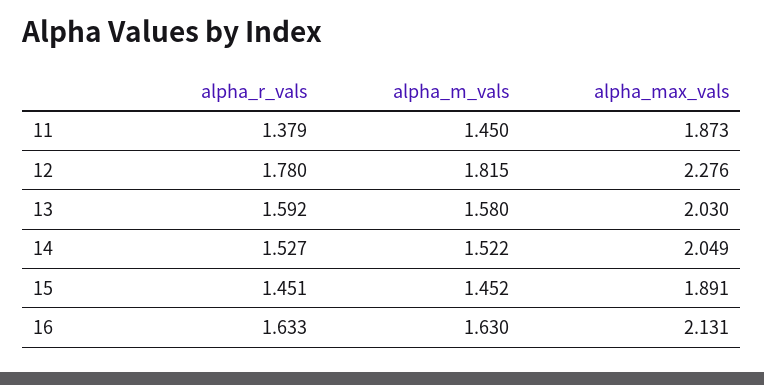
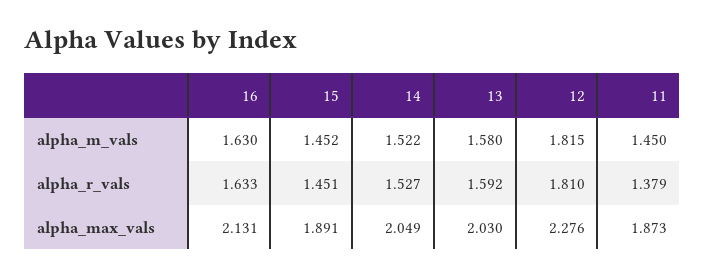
  {
    "alpha_r_vals": {
      "11": 1.379,
-     "12": 1.78,
+     "12": 1.81,
      "13": 1.592,
      "14": 1.527,
      "15": 1.451,
      "16": 1.633
    },
    "alpha_m_vals": {
      "11": 1.45,
      "12": 1.815,
      "13": 1.58,
      "14": 1.522,
      "15": 1.452,
      "16": 1.63
    },
    "alpha_max_vals": {
      "11": 1.873,
      "12": 2.276,
      "13": 2.03,
      "14": 2.049,
      "15": 1.891,
      "16": 2.131
    }
  }

